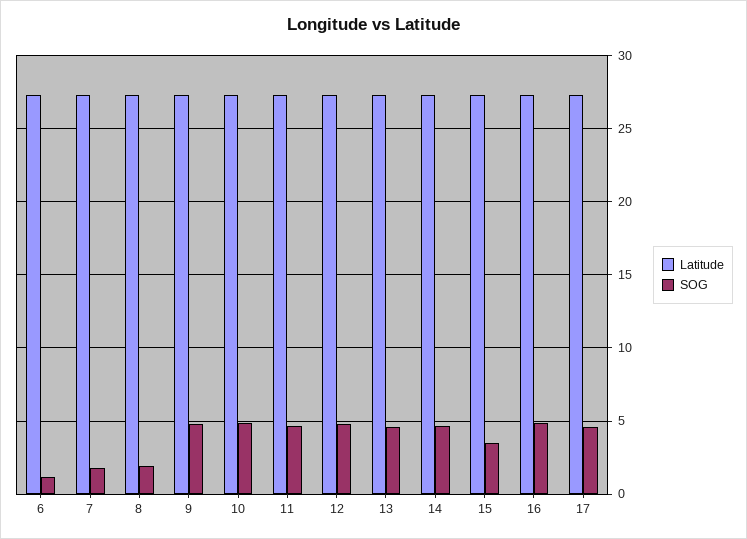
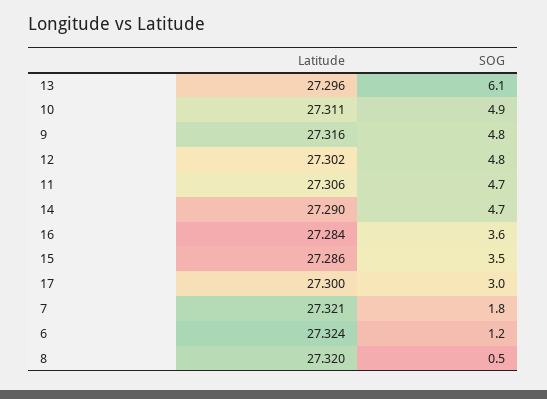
  {
    "Latitude": {
      "6": 27.324,
      "7": 27.321,
      "8": 27.32,
      "9": 27.316,
      "10": 27.311,
      "11": 27.306,
      "12": 27.302,
      "13": 27.296,
      "14": 27.29,
      "15": 27.286,
      "16": 27.284,
      "17": 27.3
    },
    "SOG": {
      "6": 1.2,
      "7": 1.8,
-     "8": 2,
+     "8": 0.5,
      "9": 4.8,
      "10": 4.9,
      "11": 4.7,
      "12": 4.8,
-     "13": 4.5,
+     "13": 6.1,
      "14": 4.7,
      "15": 3.5,
-     "16": 5,
+     "16": 3.6,
-     "17": 4.5
+     "17": 3
    }
  }

